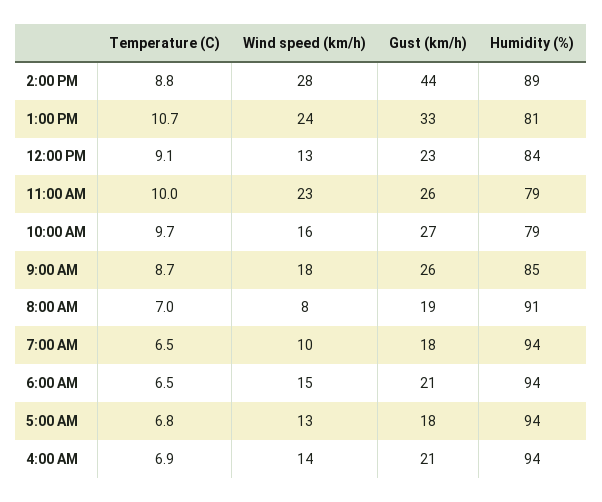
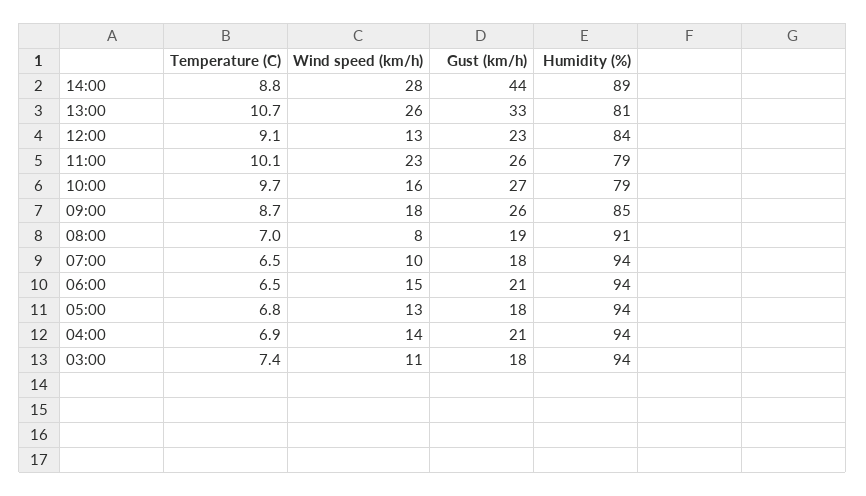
  {
    "Temperature (C)": {
      "2:00 PM": 8.8,
      "1:00 PM": 10.7,
      "12:00 PM": 9.1,
-     "11:00 AM": 10,
+     "11:00 AM": 10.1,
      "10:00 AM": 9.7,
      "9:00 AM": 8.7,
      "8:00 AM": 7,
      "7:00 AM": 6.5,
      "6:00 AM": 6.5,
      "5:00 AM": 6.8,
-     "4:00 AM": 6.9
+     "4:00 AM": 6.9,
+     "03:00": 7.4
    },
    "Wind speed (km/h)": {
      "2:00 PM": 28,
-     "1:00 PM": 24,
+     "1:00 PM": 26,
      "12:00 PM": 13,
      "11:00 AM": 23,
      "10:00 AM": 16,
      "9:00 AM": 18,
      "8:00 AM": 8,
      "7:00 AM": 10,
      "6:00 AM": 15,
      "5:00 AM": 13,
-     "4:00 AM": 14
+     "4:00 AM": 14,
+     "03:00": 11
    },
    "Gust (km/h)": {
      "2:00 PM": 44,
      "1:00 PM": 33,
      "12:00 PM": 23,
      "11:00 AM": 26,
      "10:00 AM": 27,
      "9:00 AM": 26,
      "8:00 AM": 19,
      "7:00 AM": 18,
      "6:00 AM": 21,
      "5:00 AM": 18,
-     "4:00 AM": 21
+     "4:00 AM": 21,
+     "03:00": 18
    },
    "Humidity (%)": {
      "2:00 PM": 89,
      "1:00 PM": 81,
      "12:00 PM": 84,
      "11:00 AM": 79,
      "10:00 AM": 79,
      "9:00 AM": 85,
      "8:00 AM": 91,
      "7:00 AM": 94,
      "6:00 AM": 94,
      "5:00 AM": 94,
-     "4:00 AM": 94
+     "4:00 AM": 94,
+     "03:00": 94
    }
  }

